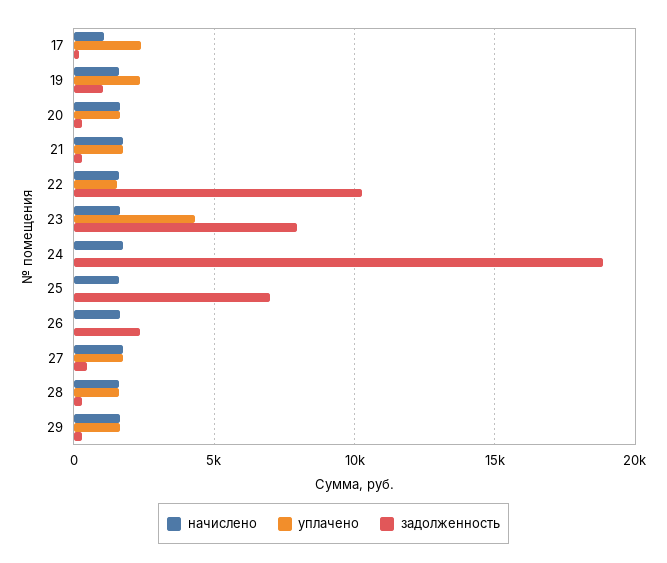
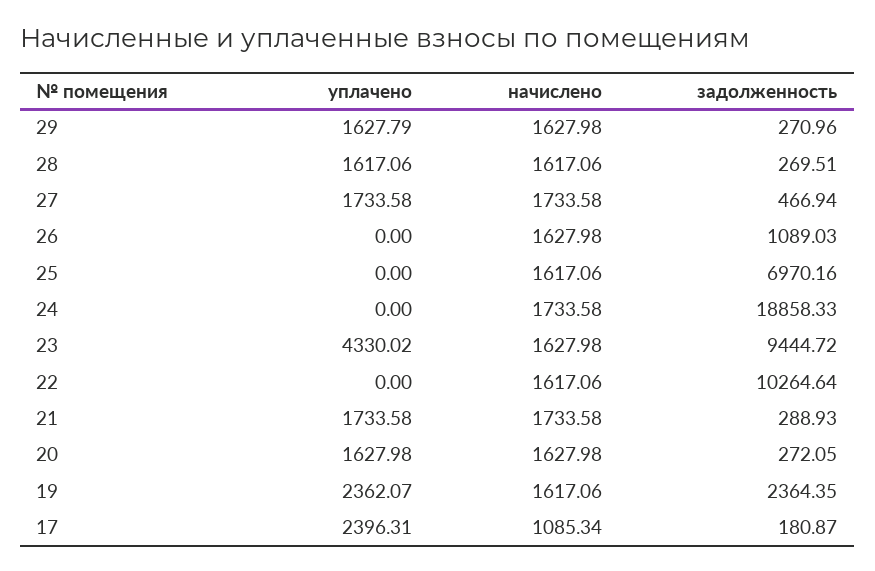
  {
    "начислено": {
      "17": 1085.34,
      "19": 1617.06,
      "20": 1627.98,
      "21": 1733.58,
      "22": 1617.06,
      "23": 1627.98,
      "24": 1733.58,
      "25": 1617.06,
      "26": 1627.98,
      "27": 1733.58,
      "28": 1617.06,
      "29": 1627.98
    },
    "уплачено": {
      "17": 2396.31,
      "19": 2362.07,
      "20": 1627.98,
      "21": 1733.58,
-     "22": 1500,
+     "22": 0,
      "23": 4330.02,
      "24": 0,
      "25": 0,
      "26": 0,
      "27": 1733.58,
      "28": 1617.06,
      "29": 1627.79
    },
    "задолженность": {
      "17": 180.87,
-     "19": 1000,
+     "19": 2364.35,
      "20": 272.05,
      "21": 288.93,
      "22": 10264.64,
-     "23": 8000,
+     "23": 9444.72,
      "24": 18858.33,
      "25": 6970.16,
-     "26": 2500,
+     "26": 1089.03,
      "27": 466.94,
      "28": 269.51,
      "29": 270.96
    }
  }

